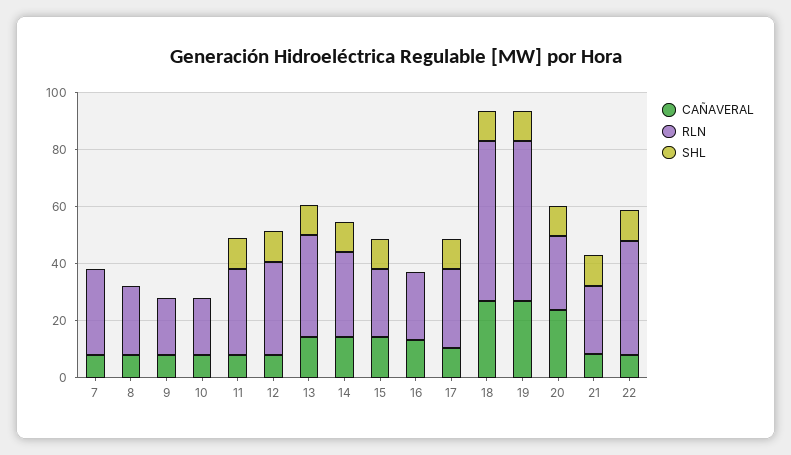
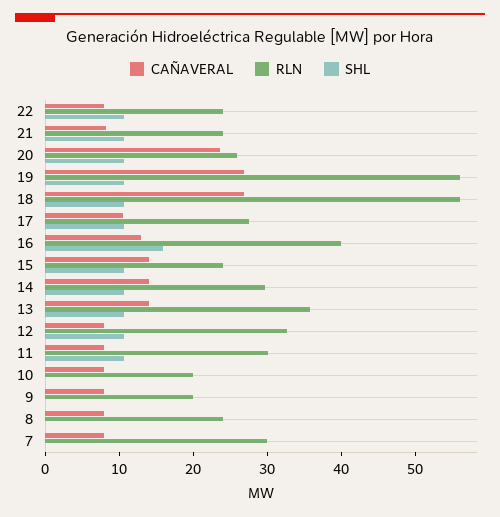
  {
    "CAÑAVERAL": {
      "7": 8,
      "8": 8,
      "9": 8,
      "10": 8,
      "11": 8,
      "12": 8,
      "13": 14,
      "14": 14,
      "15": 14,
      "16": 12,
      "17": 10,
      "18": 26,
      "19": 26,
      "20": 24,
      "21": 8,
      "22": 8
    },
    "RLN": {
      "7": 30,
      "8": 24,
      "9": 20,
      "10": 20,
      "11": 30,
      "12": 32,
      "13": 36,
      "14": 30,
      "15": 24,
-     "16": 25,
+     "16": 40,
      "17": 28,
      "18": 56,
      "19": 56,
      "20": 26,
      "21": 24,
-     "22": 40
+     "22": 24
    },
    "SHL": {
      "7": 0,
      "8": 0,
      "9": 0,
      "10": 0,
      "11": 10,
      "12": 10,
      "13": 10,
      "14": 10,
      "15": 10,
-     "16": 0,
+     "16": 16,
      "17": 10,
      "18": 10,
      "19": 10,
      "20": 10,
      "21": 10,
      "22": 10
    }
  }

